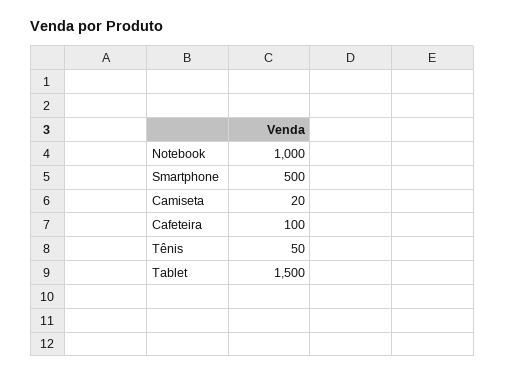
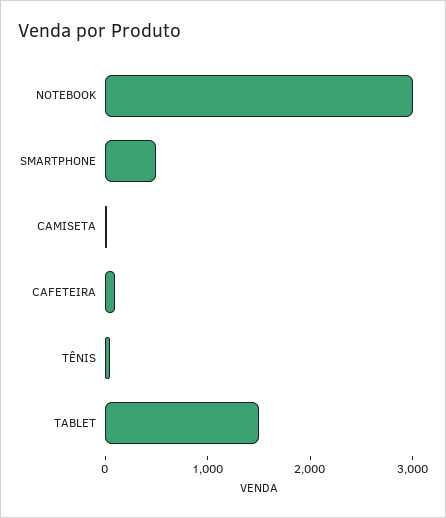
  {
-   "Notebook": 1000,
+   "Notebook": 3000,
    "Smartphone": 500,
    "Camiseta": 20,
    "Cafeteira": 100,
    "Tênis": 50,
    "Tablet": 1500
  }

